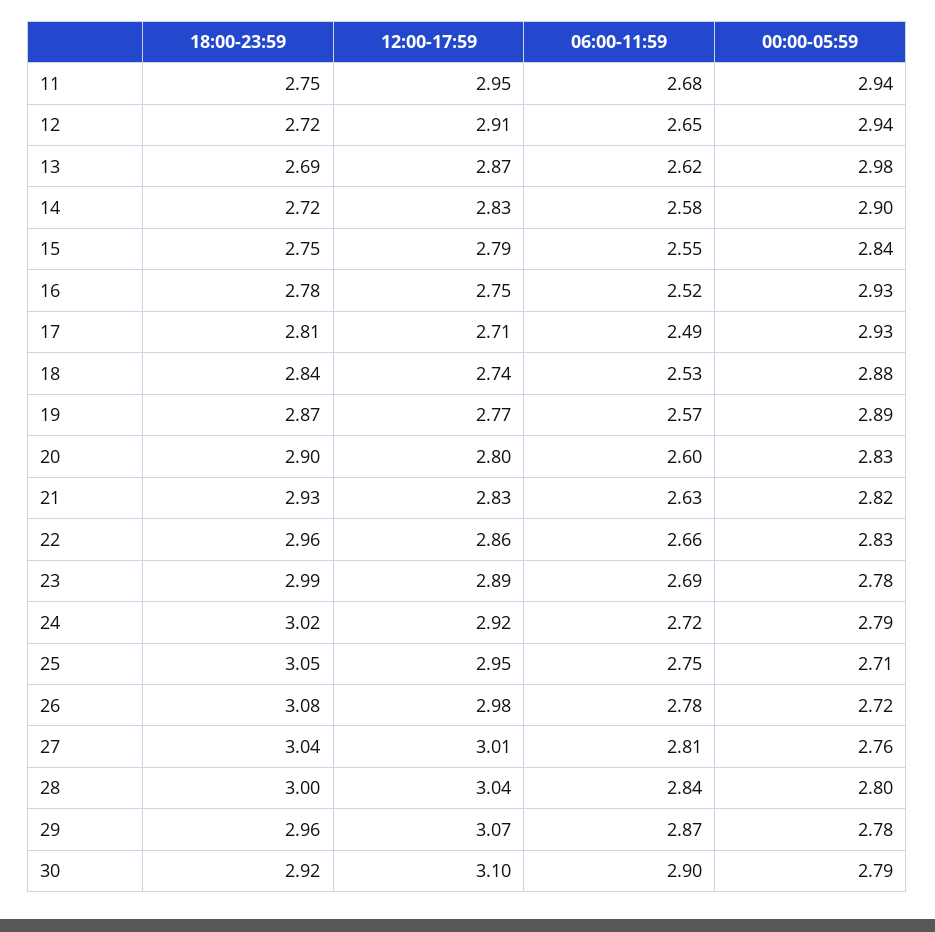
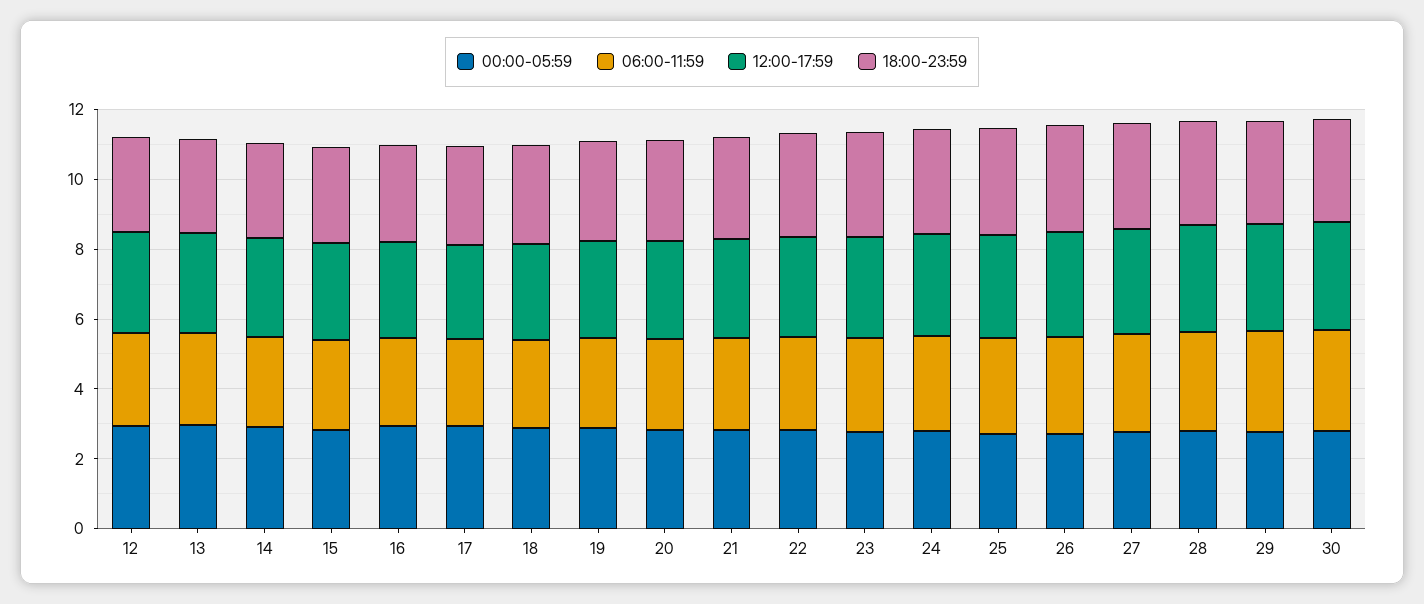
  {
    "18:00-23:59": {
-     "11": 2.75,
      "12": 2.72,
      "13": 2.69,
      "14": 2.72,
      "15": 2.75,
      "16": 2.78,
      "17": 2.81,
      "18": 2.84,
      "19": 2.87,
      "20": 2.9,
      "21": 2.93,
      "22": 2.96,
      "23": 2.99,
      "24": 3.02,
      "25": 3.05,
      "26": 3.08,
      "27": 3.04,
      "28": 3,
      "29": 2.96,
      "30": 2.92
    },
    "12:00-17:59": {
-     "11": 2.95,
      "12": 2.91,
      "13": 2.87,
      "14": 2.83,
      "15": 2.79,
      "16": 2.75,
      "17": 2.71,
      "18": 2.74,
      "19": 2.77,
      "20": 2.8,
      "21": 2.83,
      "22": 2.86,
      "23": 2.89,
      "24": 2.92,
      "25": 2.95,
      "26": 2.98,
      "27": 3.01,
      "28": 3.04,
      "29": 3.07,
      "30": 3.1
    },
    "06:00-11:59": {
-     "11": 2.68,
      "12": 2.65,
      "13": 2.62,
      "14": 2.58,
      "15": 2.55,
      "16": 2.52,
      "17": 2.49,
      "18": 2.53,
      "19": 2.57,
      "20": 2.6,
      "21": 2.63,
      "22": 2.66,
      "23": 2.69,
      "24": 2.72,
      "25": 2.75,
      "26": 2.78,
      "27": 2.81,
      "28": 2.84,
      "29": 2.87,
      "30": 2.9
    },
    "00:00-05:59": {
-     "11": 2.94,
      "12": 2.94,
      "13": 2.98,
      "14": 2.9,
      "15": 2.84,
      "16": 2.93,
      "17": 2.93,
      "18": 2.88,
      "19": 2.89,
      "20": 2.83,
      "21": 2.82,
      "22": 2.83,
      "23": 2.78,
      "24": 2.79,
      "25": 2.71,
      "26": 2.72,
      "27": 2.76,
      "28": 2.8,
      "29": 2.78,
      "30": 2.79
    }
  }

